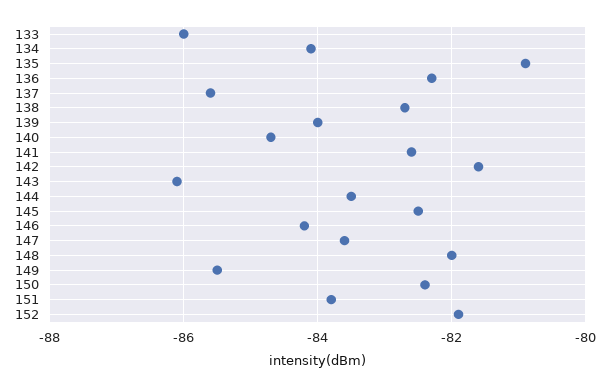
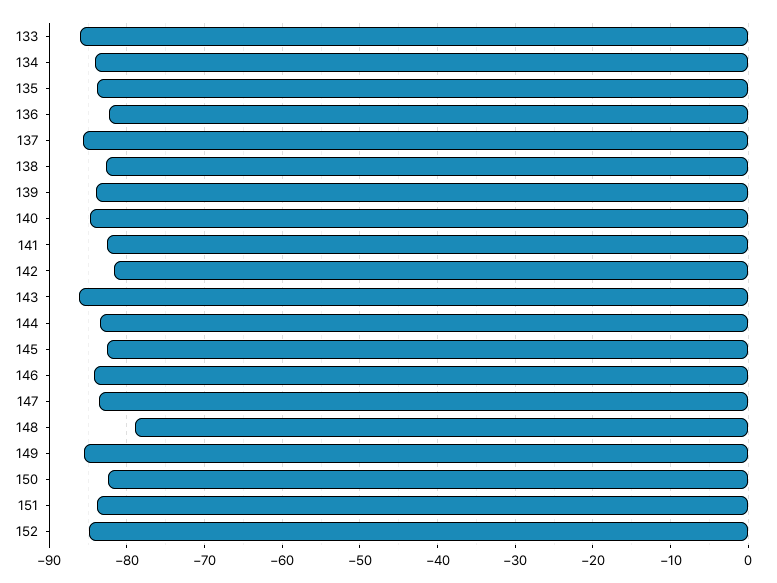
  {
    "133": -86,
    "134": -84,
-   "135": -81,
+   "135": -84,
    "136": -82.5,
    "137": -85.5,
    "138": -82.5,
    "139": -84,
    "140": -84.5,
    "141": -82.5,
    "142": -81.5,
    "143": -86,
    "144": -83.5,
    "145": -82.5,
    "146": -84,
    "147": -83.5,
-   "148": -82,
+   "148": -79,
    "149": -85.5,
    "150": -82.5,
    "151": -84,
-   "152": -82
+   "152": -85
  }

